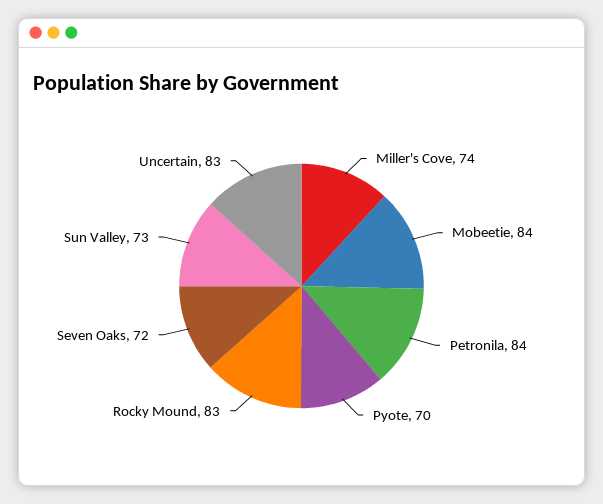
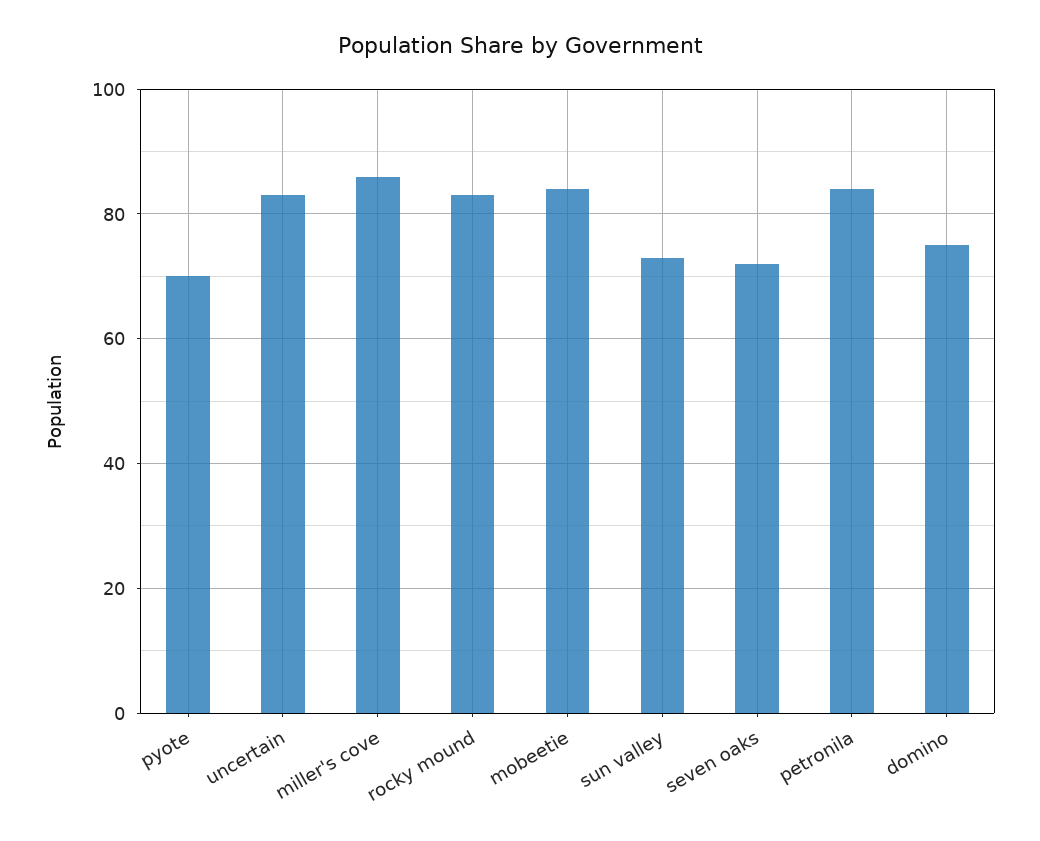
  {
-   "Miller's Cove": 74,
+   "Miller's Cove": 85,
    "Mobeetie": 84,
    "Petronila": 84,
    "Pyote": 70,
    "Rocky Mound": 83,
    "Seven Oaks": 72,
    "Sun Valley": 73,
-   "Uncertain": 83
+   "Uncertain": 83,
+   "domino": 75
  }

